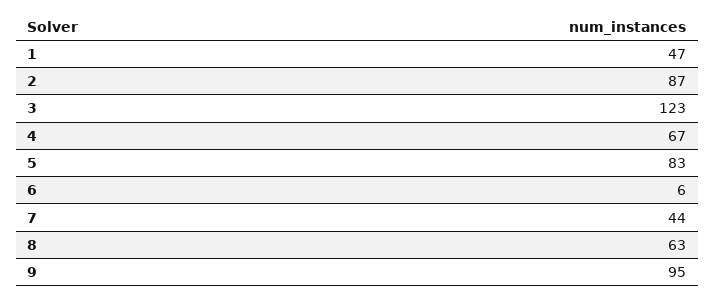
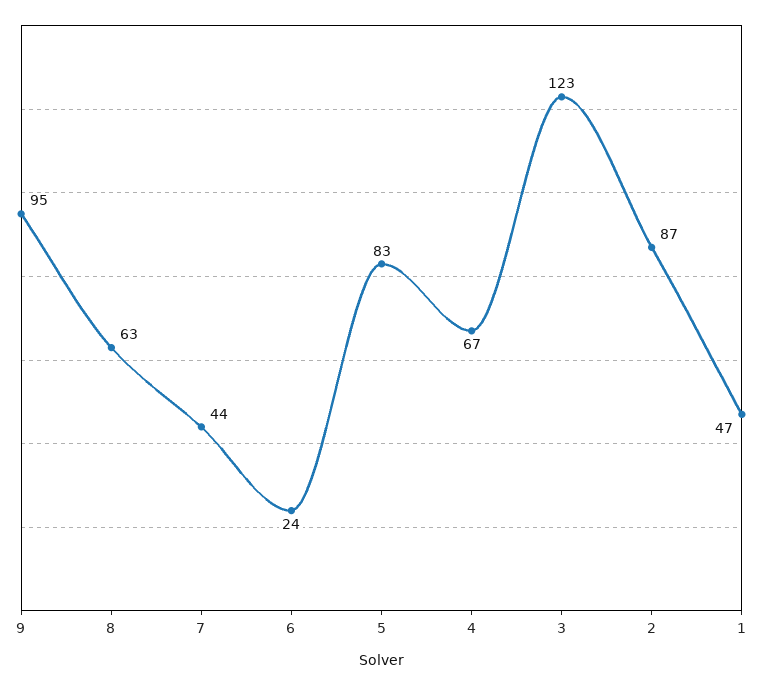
  {
    "1": 47,
    "2": 87,
    "3": 123,
    "4": 67,
    "5": 83,
-   "6": 6,
+   "6": 24,
    "7": 44,
    "8": 63,
    "9": 95
  }

